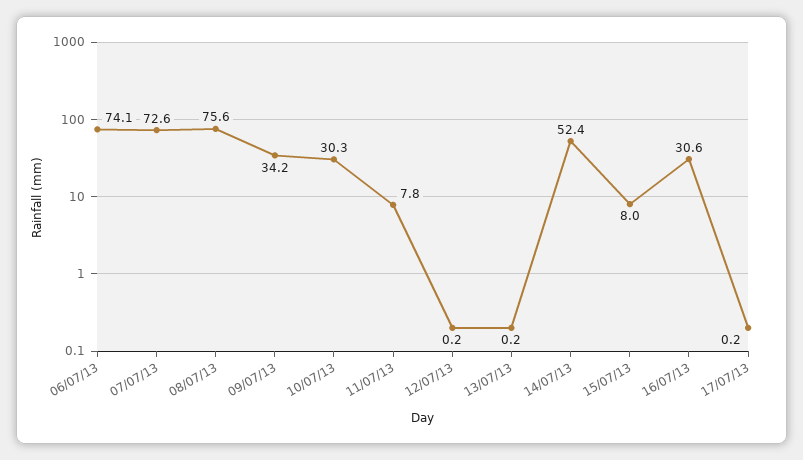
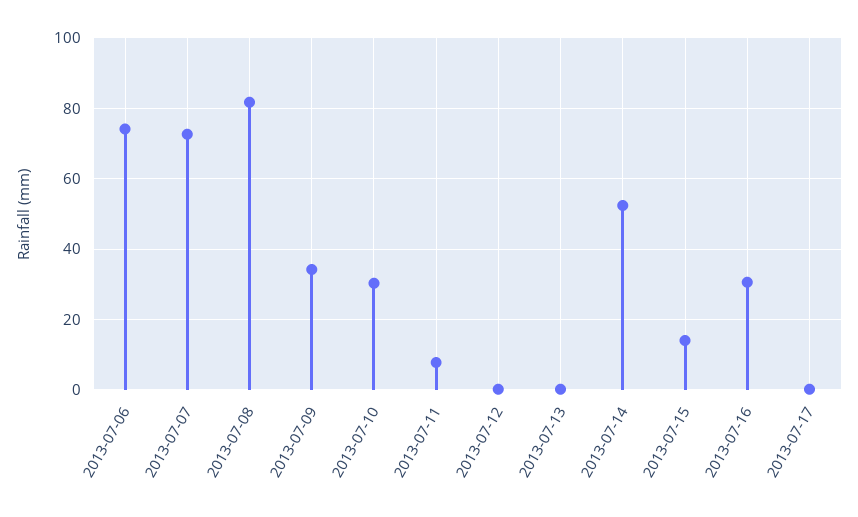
  {
    "06/07/13": 74.1,
    "07/07/13": 72.6,
-   "08/07/13": 75.6,
+   "08/07/13": 82,
    "09/07/13": 34.2,
    "10/07/13": 30.3,
    "11/07/13": 7.8,
    "12/07/13": 0.2,
    "13/07/13": 0.2,
    "14/07/13": 52.4,
-   "15/07/13": 8,
+   "15/07/13": 14,
    "16/07/13": 30.6,
    "17/07/13": 0.2
  }

